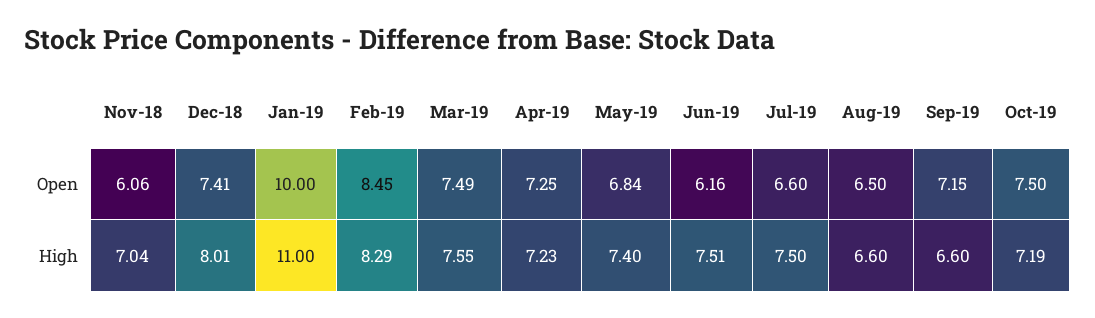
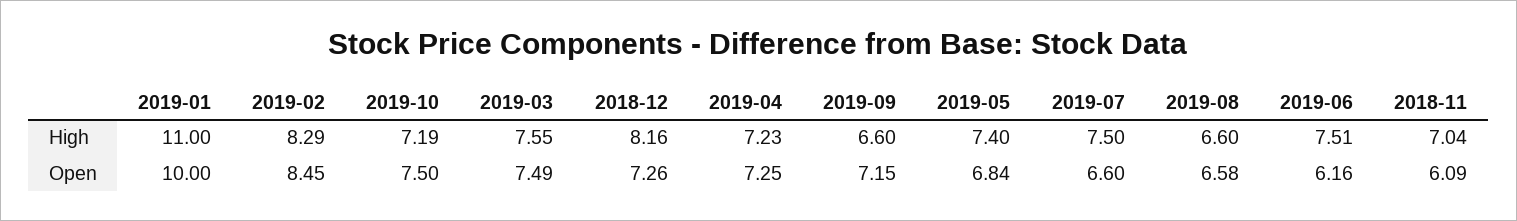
  {
    "Nov-18": {
-     "Open": 6.06,
+     "Open": 6.09,
      "High": 7.04
    },
    "Dec-18": {
-     "Open": 7.41,
+     "Open": 7.26,
-     "High": 8.01
+     "High": 8.16
    },
    "Jan-19": {
      "Open": 10,
      "High": 11
    },
    "Feb-19": {
      "Open": 8.45,
      "High": 8.29
    },
    "Mar-19": {
      "Open": 7.49,
      "High": 7.55
    },
    "Apr-19": {
      "Open": 7.25,
      "High": 7.23
    },
    "May-19": {
      "Open": 6.84,
      "High": 7.4
    },
    "Jun-19": {
      "Open": 6.16,
      "High": 7.51
    },
    "Jul-19": {
      "Open": 6.6,
      "High": 7.5
    },
    "Aug-19": {
-     "Open": 6.5,
+     "Open": 6.58,
      "High": 6.6
    },
    "Sep-19": {
      "Open": 7.15,
      "High": 6.6
    },
    "Oct-19": {
      "Open": 7.5,
      "High": 7.19
    }
  }

